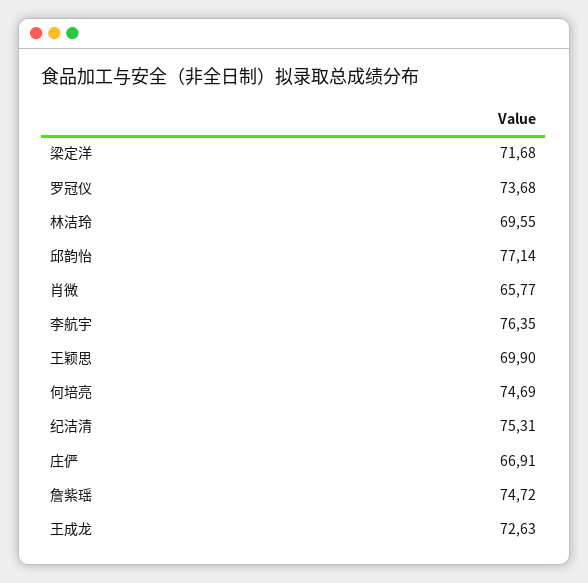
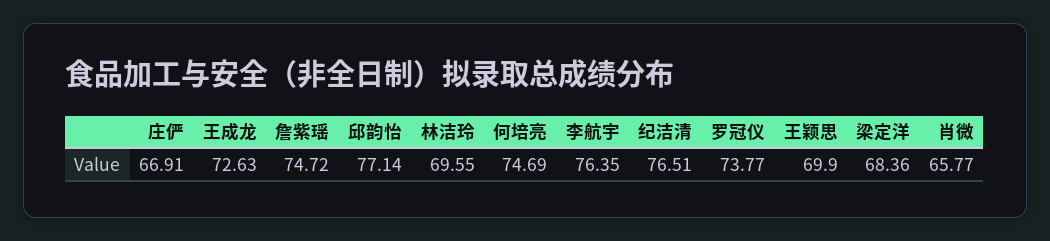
  {
-   "梁定洋": 71.68,
+   "梁定洋": 68.36,
-   "罗冠仪": 73.68,
+   "罗冠仪": 73.77,
    "林洁玲": 69.55,
    "邱韵怡": 77.14,
    "肖微": 65.77,
    "李航宇": 76.35,
    "王颖思": 69.9,
    "何培亮": 74.69,
-   "纪洁清": 75.31,
+   "纪洁清": 76.51,
    "庄俨": 66.91,
    "詹紫瑶": 74.72,
    "王成龙": 72.63
  }

